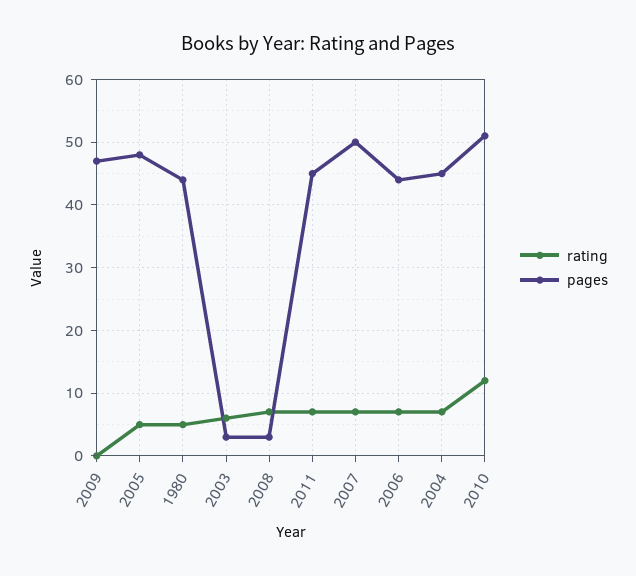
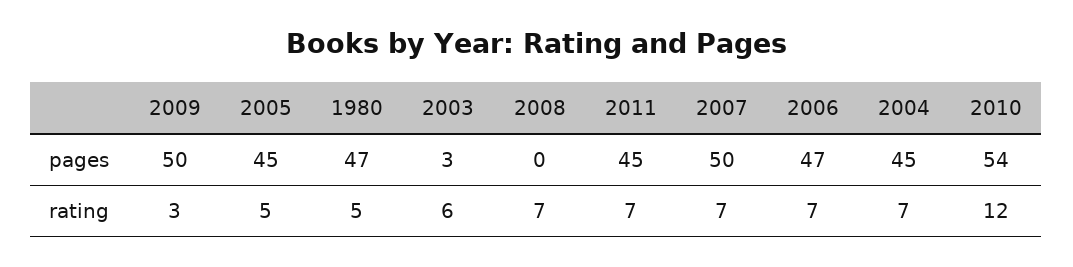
  {
    "rating": {
-     "2009": 0,
+     "2009": 3,
      "2005": 5,
      "1980": 5,
      "2003": 6,
      "2008": 7,
      "2011": 7,
      "2007": 7,
      "2006": 7,
      "2004": 7,
      "2010": 12
    },
    "pages": {
-     "2009": 47,
+     "2009": 50,
-     "2005": 48,
+     "2005": 45,
-     "1980": 44,
+     "1980": 47,
      "2003": 3,
-     "2008": 3,
+     "2008": 0,
      "2011": 45,
      "2007": 50,
-     "2006": 44,
+     "2006": 47,
      "2004": 45,
-     "2010": 51
+     "2010": 54
    }
  }

